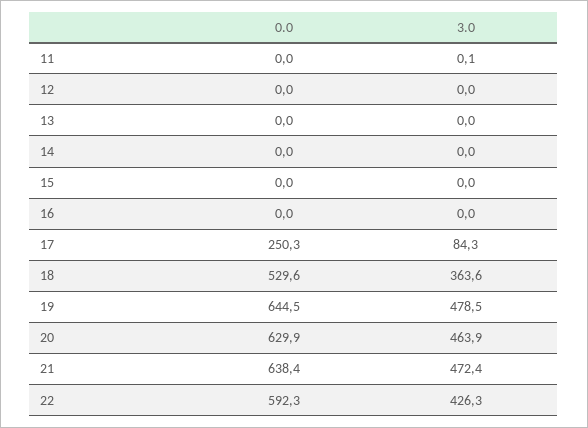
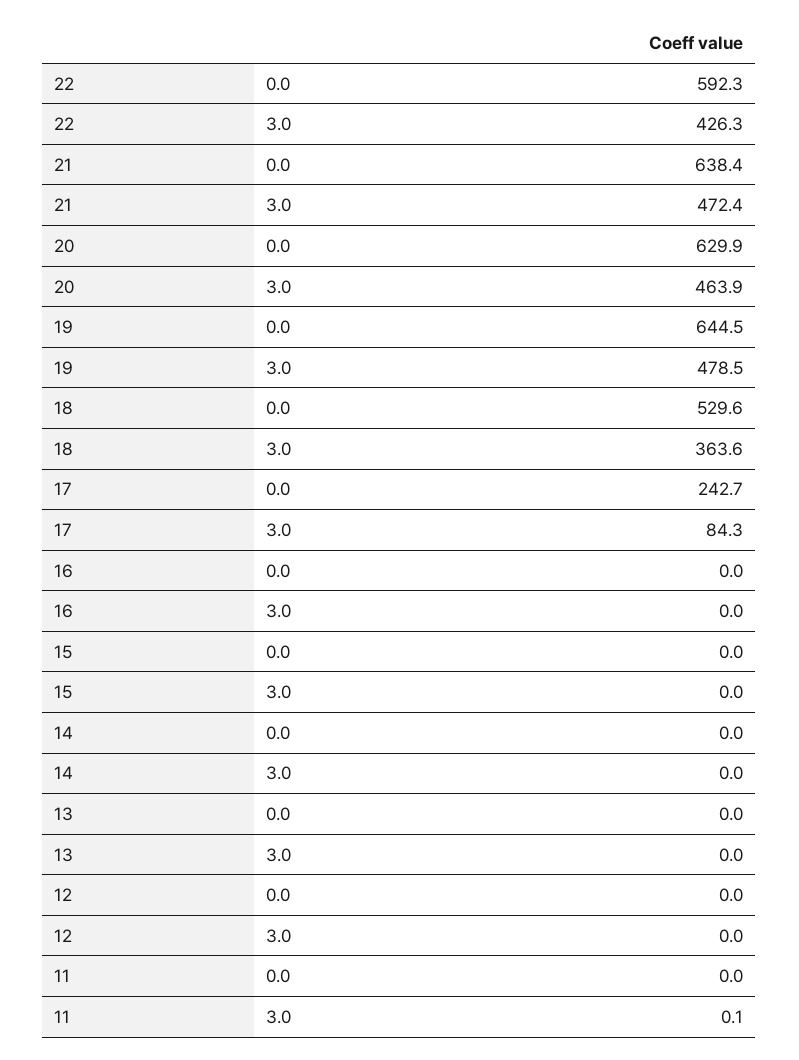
  {
    "0.0": {
      "11": 0,
      "12": 0,
      "13": 0,
      "14": 0,
      "15": 0,
      "16": 0,
-     "17": 250.3,
+     "17": 242.7,
      "18": 529.6,
      "19": 644.5,
      "20": 629.9,
      "21": 638.4,
      "22": 592.3
    },
    "3.0": {
      "11": 0.1,
      "12": 0,
      "13": 0,
      "14": 0,
      "15": 0,
      "16": 0,
      "17": 84.3,
      "18": 363.6,
      "19": 478.5,
      "20": 463.9,
      "21": 472.4,
      "22": 426.3
    }
  }

